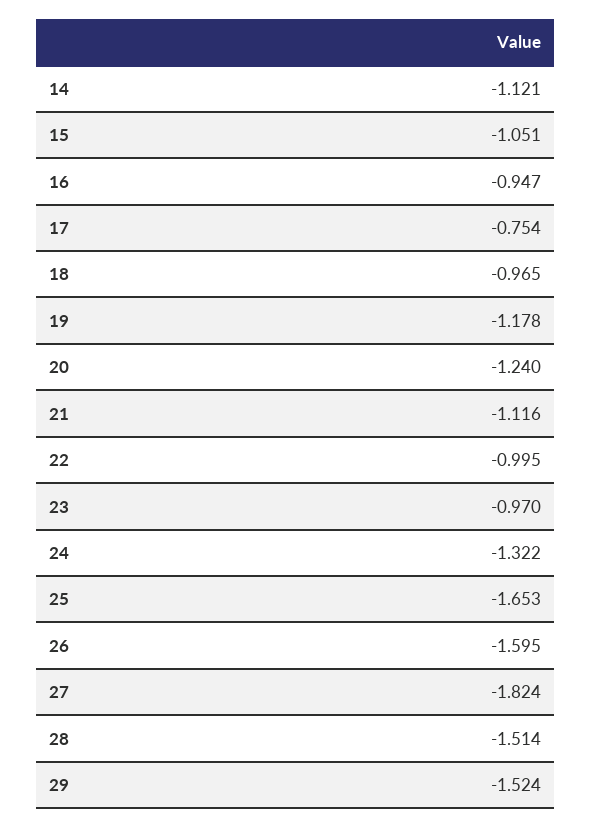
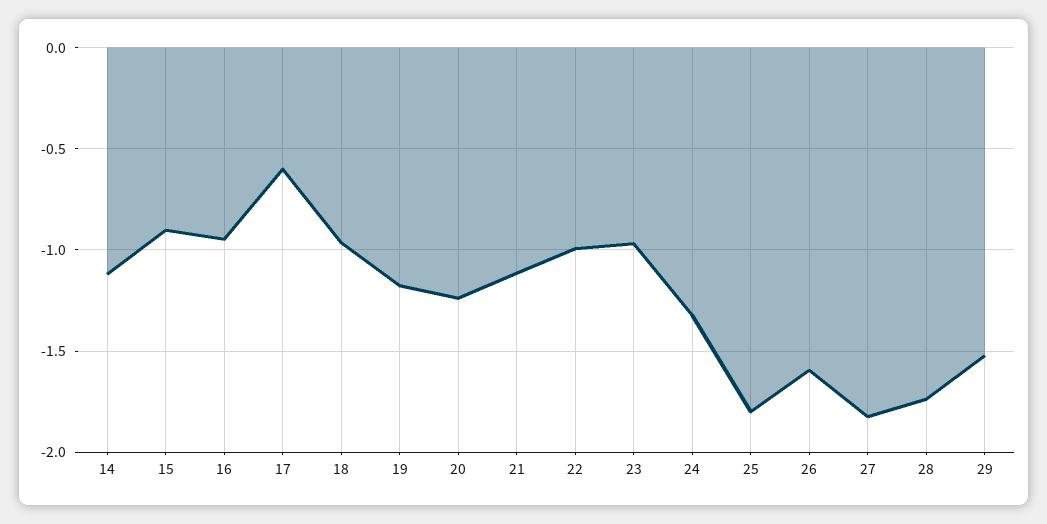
  {
    "14": -1.121,
-   "15": -1.051,
+   "15": -0.9,
    "16": -0.947,
-   "17": -0.754,
+   "17": -0.6,
    "18": -0.965,
    "19": -1.178,
    "20": -1.24,
    "21": -1.116,
    "22": -0.995,
    "23": -0.97,
    "24": -1.322,
-   "25": -1.653,
+   "25": -1.8,
    "26": -1.595,
    "27": -1.824,
-   "28": -1.514,
+   "28": -1.75,
    "29": -1.524
  }

